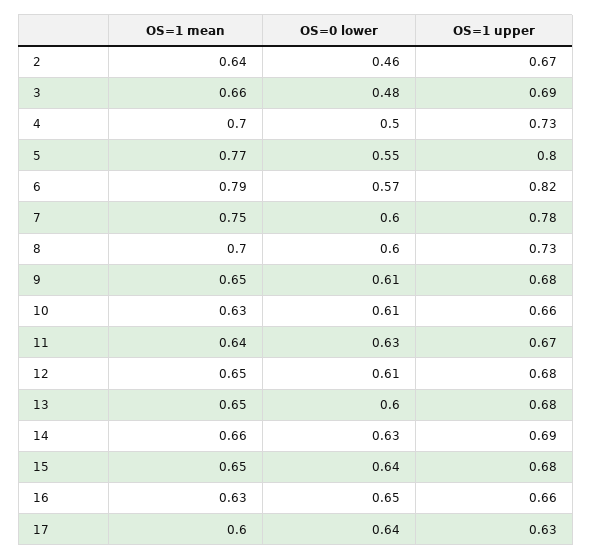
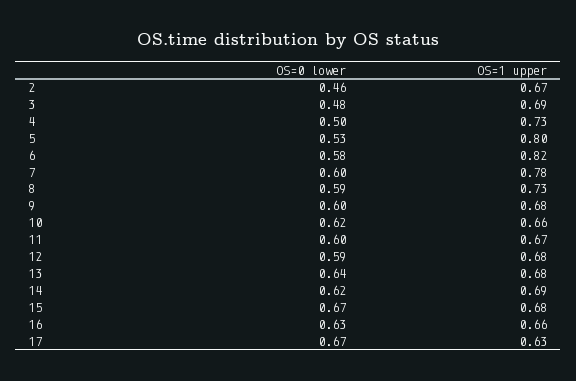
  {
-   "OS=1 mean": {
-     "2": 0.64,
-     "3": 0.66,
-     "4": 0.7,
-     "5": 0.77,
-     "6": 0.79,
-     "7": 0.75,
-     "8": 0.7,
-     "9": 0.65,
-     "10": 0.63,
-     "11": 0.64,
-     "12": 0.65,
-     "13": 0.65,
-     "14": 0.66,
-     "15": 0.65,
-     "16": 0.63,
-     "17": 0.6
-   },
    "OS=0 lower": {
      "2": 0.46,
      "3": 0.48,
      "4": 0.5,
-     "5": 0.55,
+     "5": 0.53,
-     "6": 0.57,
+     "6": 0.58,
      "7": 0.6,
-     "8": 0.6,
+     "8": 0.59,
-     "9": 0.61,
+     "9": 0.6,
-     "10": 0.61,
+     "10": 0.62,
-     "11": 0.63,
+     "11": 0.6,
-     "12": 0.61,
+     "12": 0.59,
-     "13": 0.6,
+     "13": 0.64,
-     "14": 0.63,
+     "14": 0.62,
-     "15": 0.64,
+     "15": 0.67,
-     "16": 0.65,
+     "16": 0.63,
-     "17": 0.64
+     "17": 0.67
    },
    "OS=1 upper": {
      "2": 0.67,
      "3": 0.69,
      "4": 0.73,
      "5": 0.8,
      "6": 0.82,
      "7": 0.78,
      "8": 0.73,
      "9": 0.68,
      "10": 0.66,
      "11": 0.67,
      "12": 0.68,
      "13": 0.68,
      "14": 0.69,
      "15": 0.68,
      "16": 0.66,
      "17": 0.63
    }
  }

